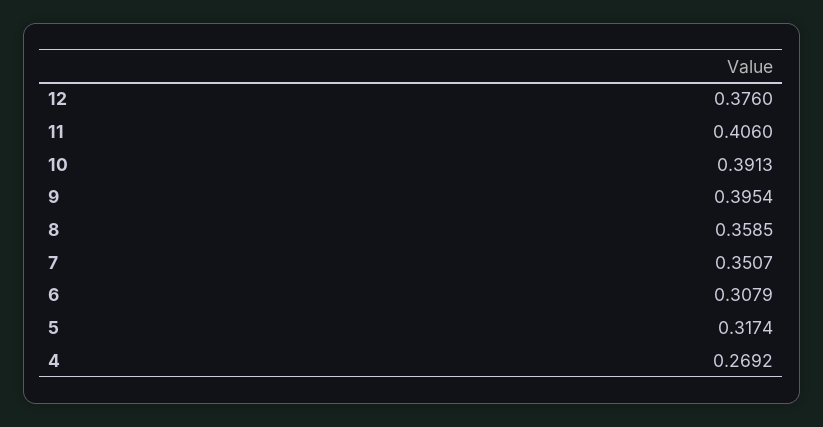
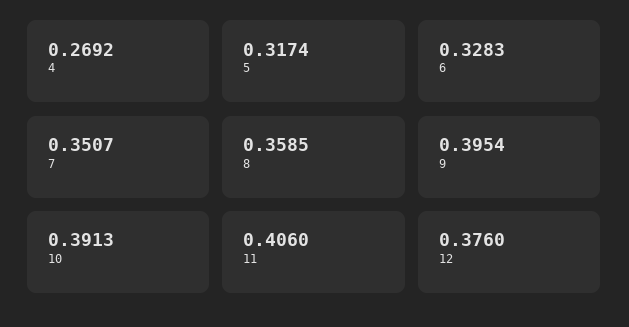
  {
    "12": 0.376,
    "11": 0.406,
    "10": 0.3913,
    "9": 0.3954,
    "8": 0.3585,
    "7": 0.3507,
-   "6": 0.3079,
+   "6": 0.3283,
    "5": 0.3174,
    "4": 0.2692
  }

